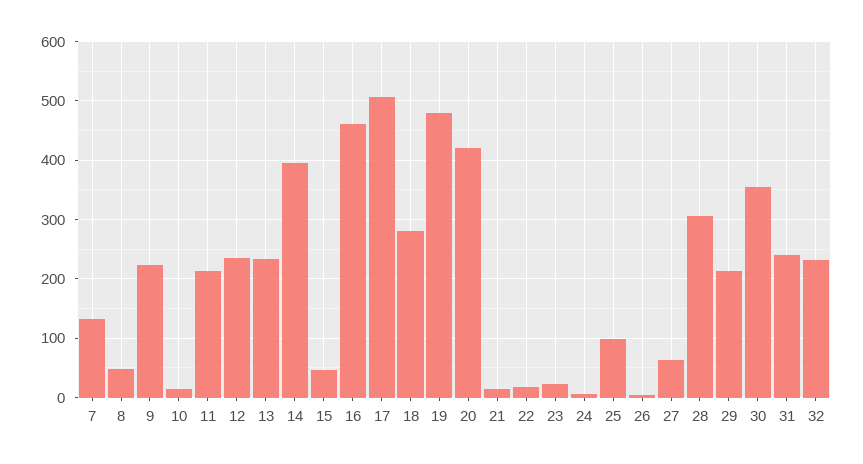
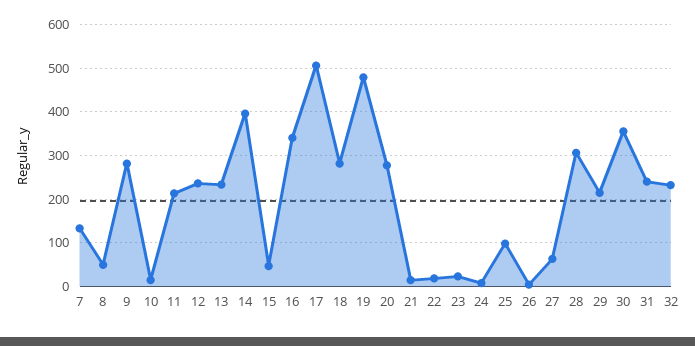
  {
    "7": 140,
    "8": 40,
-   "9": 220,
+   "9": 280,
    "10": 20,
    "11": 220,
    "12": 240,
    "13": 240,
    "14": 400,
    "15": 40,
-   "16": 460,
+   "16": 340,
    "17": 500,
    "18": 280,
    "19": 480,
-   "20": 420,
+   "20": 280,
    "21": 20,
    "22": 20,
    "23": 20,
    "24": 0,
    "25": 100,
    "26": 0,
    "27": 60,
    "28": 300,
    "29": 220,
    "30": 360,
    "31": 240,
    "32": 240
  }

